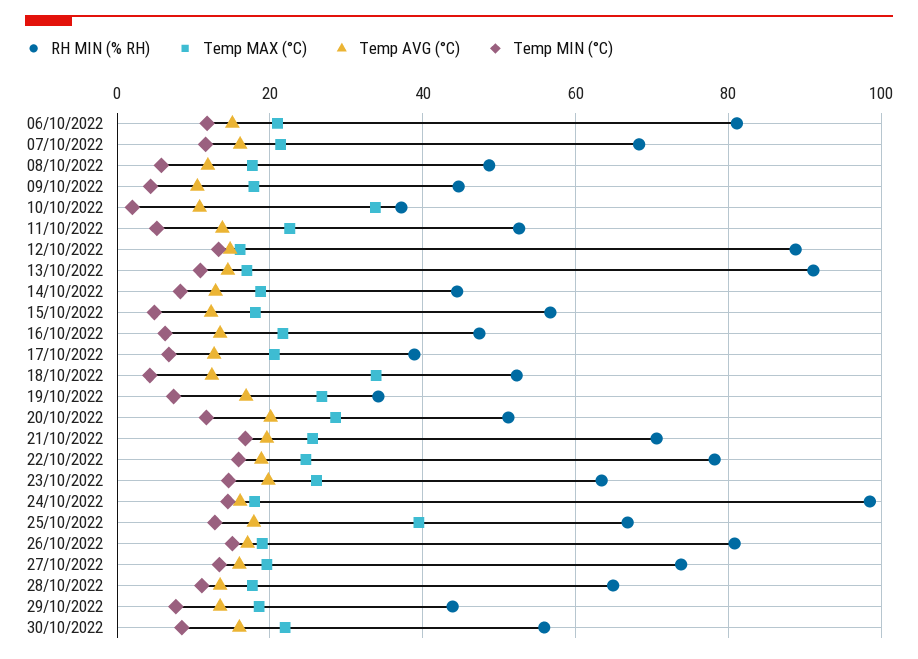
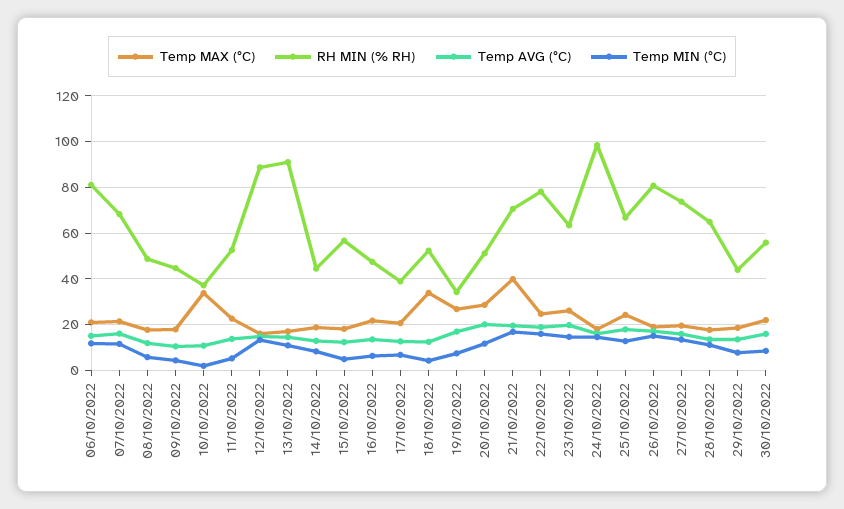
  {
    "RH MIN (% RH)": {
      "06/10/2022": 82,
      "07/10/2022": 68,
      "08/10/2022": 48,
      "09/10/2022": 44,
      "10/10/2022": 38,
      "11/10/2022": 52,
      "12/10/2022": 88,
      "13/10/2022": 92,
      "14/10/2022": 44,
      "15/10/2022": 56,
      "16/10/2022": 48,
      "17/10/2022": 38,
      "18/10/2022": 52,
      "19/10/2022": 34,
      "20/10/2022": 52,
      "21/10/2022": 70,
      "22/10/2022": 78,
      "23/10/2022": 64,
      "24/10/2022": 98,
      "25/10/2022": 66,
      "26/10/2022": 80,
      "27/10/2022": 74,
      "28/10/2022": 64,
      "29/10/2022": 44,
      "30/10/2022": 56
    },
    "Temp MAX (°C)": {
      "06/10/2022": 22,
      "07/10/2022": 22,
      "08/10/2022": 18,
      "09/10/2022": 18,
      "10/10/2022": 34,
      "11/10/2022": 22,
      "12/10/2022": 16,
      "13/10/2022": 18,
      "14/10/2022": 18,
      "15/10/2022": 18,
      "16/10/2022": 22,
      "17/10/2022": 20,
      "18/10/2022": 34,
      "19/10/2022": 26,
      "20/10/2022": 28,
-     "21/10/2022": 26,
+     "21/10/2022": 40,
      "22/10/2022": 24,
      "23/10/2022": 26,
      "24/10/2022": 18,
-     "25/10/2022": 40,
+     "25/10/2022": 25,
      "26/10/2022": 20,
      "27/10/2022": 20,
      "28/10/2022": 18,
      "29/10/2022": 18,
      "30/10/2022": 22
    },
    "Temp AVG (°C)": {
      "06/10/2022": 16,
      "07/10/2022": 16,
      "08/10/2022": 12,
      "09/10/2022": 10,
      "10/10/2022": 10,
      "11/10/2022": 14,
      "12/10/2022": 14,
      "13/10/2022": 14,
      "14/10/2022": 12,
      "15/10/2022": 12,
      "16/10/2022": 14,
      "17/10/2022": 12,
      "18/10/2022": 12,
      "19/10/2022": 16,
      "20/10/2022": 20,
      "21/10/2022": 20,
      "22/10/2022": 18,
      "23/10/2022": 20,
      "24/10/2022": 16,
      "25/10/2022": 18,
      "26/10/2022": 18,
      "27/10/2022": 16,
      "28/10/2022": 14,
      "29/10/2022": 14,
      "30/10/2022": 16
    },
    "Temp MIN (°C)": {
      "06/10/2022": 12,
      "07/10/2022": 12,
      "08/10/2022": 6,
      "09/10/2022": 4,
      "10/10/2022": 2,
      "11/10/2022": 6,
      "12/10/2022": 14,
      "13/10/2022": 10,
      "14/10/2022": 8,
      "15/10/2022": 4,
      "16/10/2022": 6,
      "17/10/2022": 6,
      "18/10/2022": 4,
      "19/10/2022": 8,
      "20/10/2022": 12,
      "21/10/2022": 16,
      "22/10/2022": 16,
      "23/10/2022": 14,
      "24/10/2022": 14,
      "25/10/2022": 12,
      "26/10/2022": 16,
      "27/10/2022": 14,
      "28/10/2022": 12,
      "29/10/2022": 8,
      "30/10/2022": 8
    }
  }

